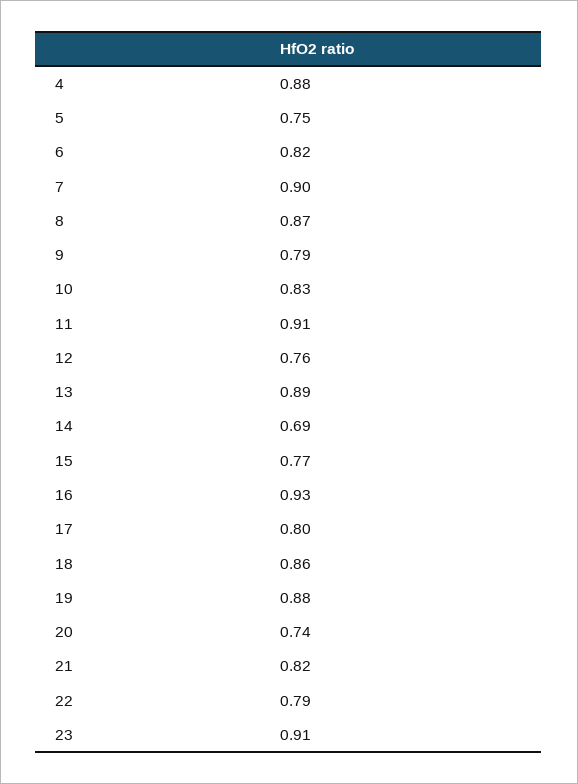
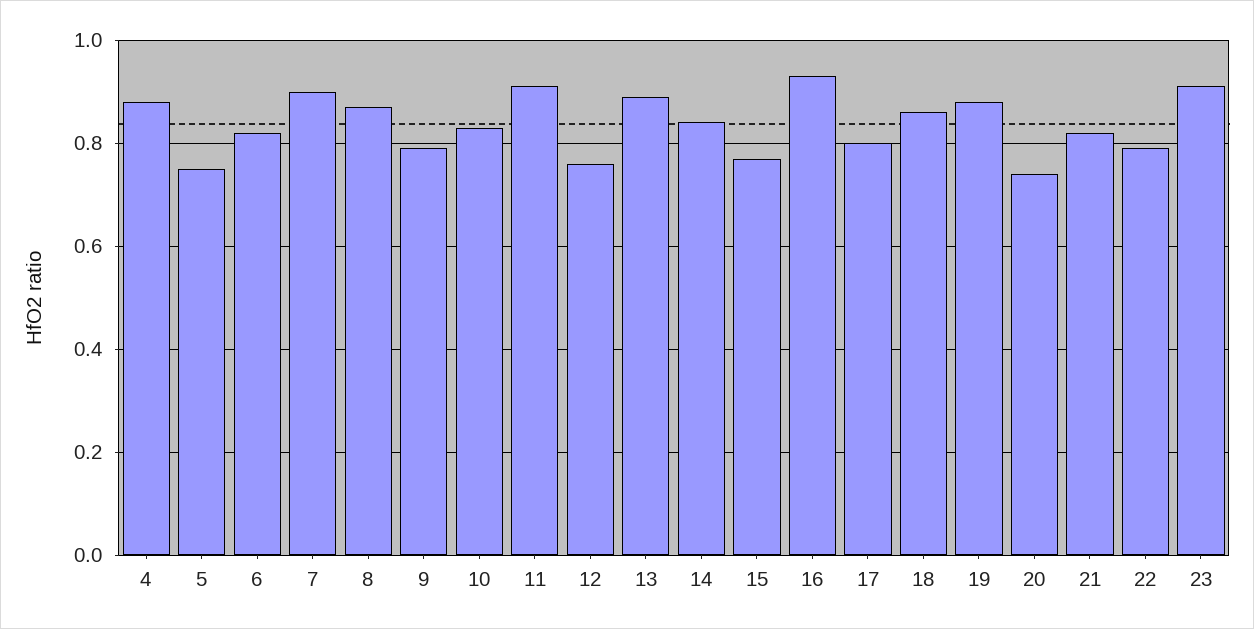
  {
    "4": 0.88,
    "5": 0.75,
    "6": 0.82,
    "7": 0.9,
    "8": 0.87,
    "9": 0.79,
    "10": 0.83,
    "11": 0.91,
    "12": 0.76,
    "13": 0.89,
-   "14": 0.69,
+   "14": 0.85,
    "15": 0.77,
    "16": 0.93,
    "17": 0.8,
    "18": 0.86,
    "19": 0.88,
    "20": 0.74,
    "21": 0.82,
    "22": 0.79,
    "23": 0.91
  }

